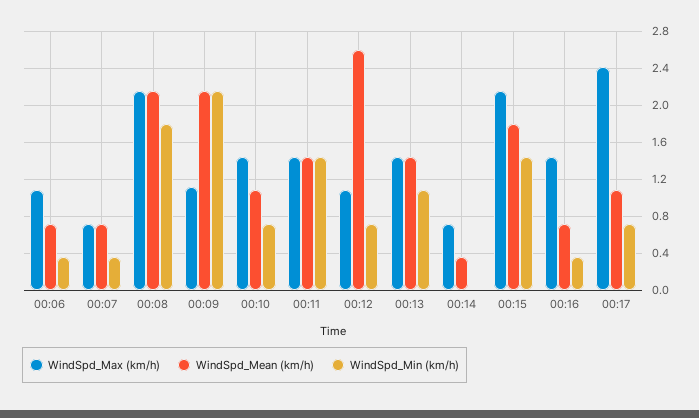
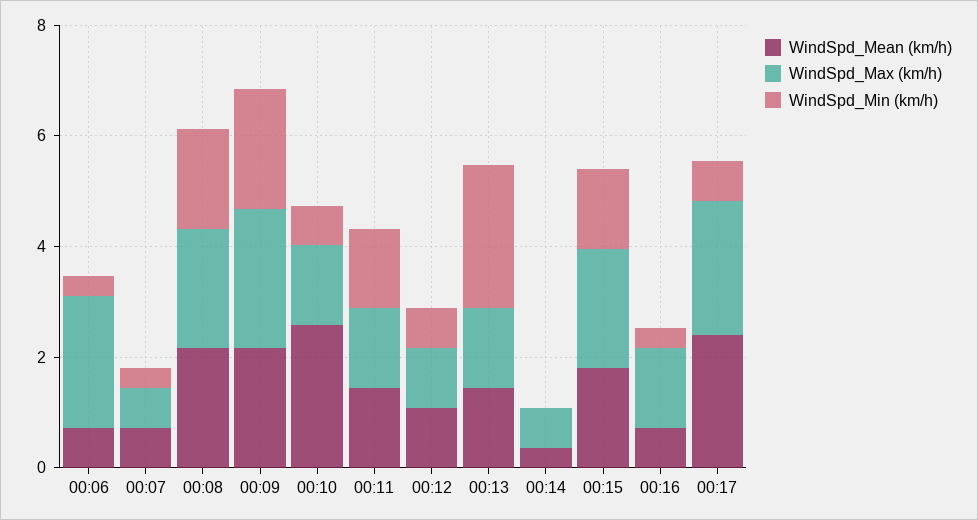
  {
    "WindSpd_Max (km/h)": {
-     "00:06": 1.1,
+     "00:06": 2.5,
      "00:07": 0.7,
      "00:08": 2.2,
-     "00:09": 1.1,
+     "00:09": 2.5,
      "00:10": 1.4,
      "00:11": 1.4,
      "00:12": 1.1,
      "00:13": 1.4,
      "00:14": 0.7,
      "00:15": 2.2,
      "00:16": 1.4,
      "00:17": 2.4
    },
    "WindSpd_Mean (km/h)": {
      "00:06": 0.7,
      "00:07": 0.7,
      "00:08": 2.2,
      "00:09": 2.2,
-     "00:10": 1.1,
+     "00:10": 2.5,
      "00:11": 1.4,
-     "00:12": 2.6,
+     "00:12": 1,
      "00:13": 1.4,
      "00:14": 0.4,
      "00:15": 1.8,
      "00:16": 0.7,
-     "00:17": 1.1
+     "00:17": 2.5
    },
    "WindSpd_Min (km/h)": {
      "00:06": 0.4,
      "00:07": 0.4,
      "00:08": 1.8,
      "00:09": 2.2,
      "00:10": 0.7,
      "00:11": 1.4,
      "00:12": 0.7,
-     "00:13": 1.1,
+     "00:13": 2.5,
      "00:14": 0,
      "00:15": 1.4,
      "00:16": 0.4,
      "00:17": 0.7
    }
  }

